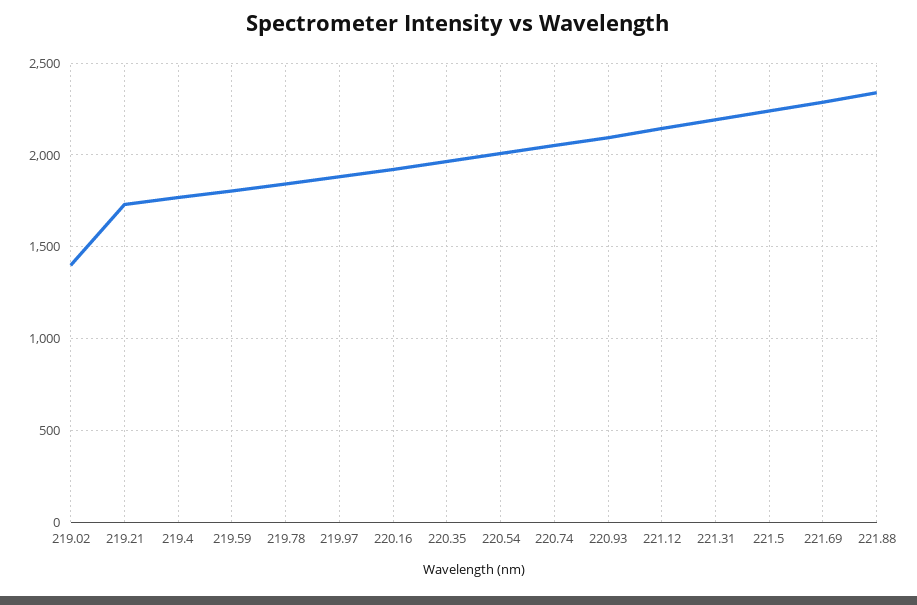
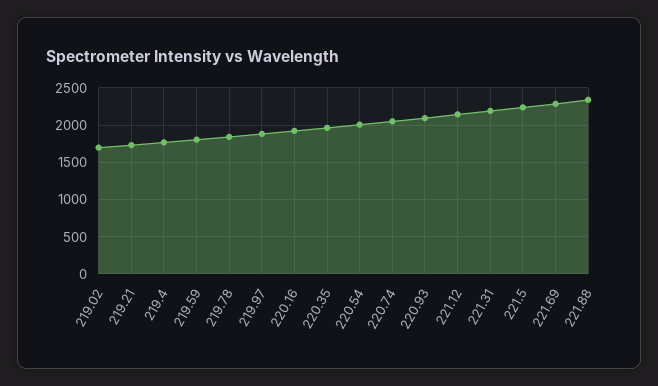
  {
-   "219.02": 1400,
+   "219.02": 1700,
    "219.21": 1750,
    "219.4": 1750,
    "219.59": 1800,
    "219.78": 1850,
    "219.97": 1900,
    "220.16": 1900,
    "220.35": 1950,
    "220.54": 2000,
    "220.74": 2050,
    "220.93": 2100,
    "221.12": 2150,
    "221.31": 2200,
    "221.5": 2250,
    "221.69": 2300,
    "221.88": 2350
  }

